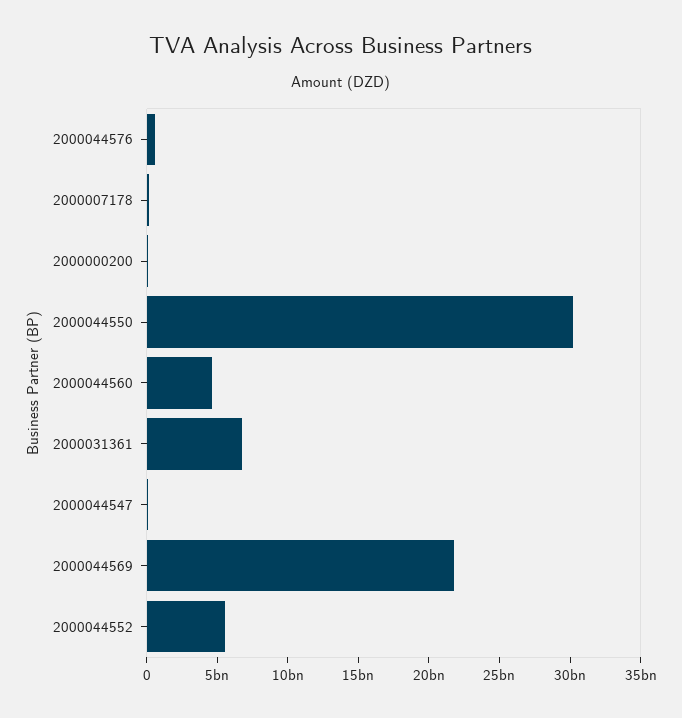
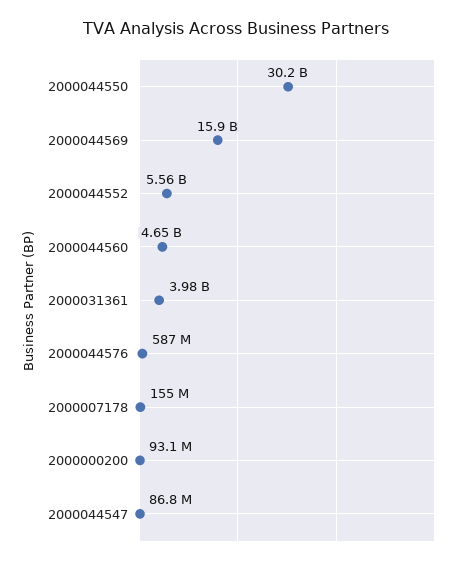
  {
    "2000044576": 587000000,
    "2000007178": 155000000,
    "2000000200": 93100000,
    "2000044550": 30200000000,
    "2000044560": 4650000000,
-   "2000031361": 7000000000,
+   "2000031361": 3980000000,
    "2000044547": 86800000,
-   "2000044569": 22000000000,
+   "2000044569": 15900000000,
    "2000044552": 5560000000
  }

